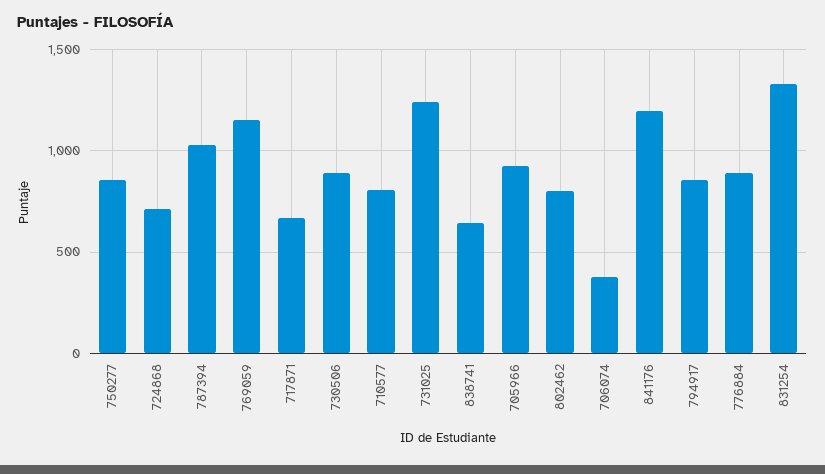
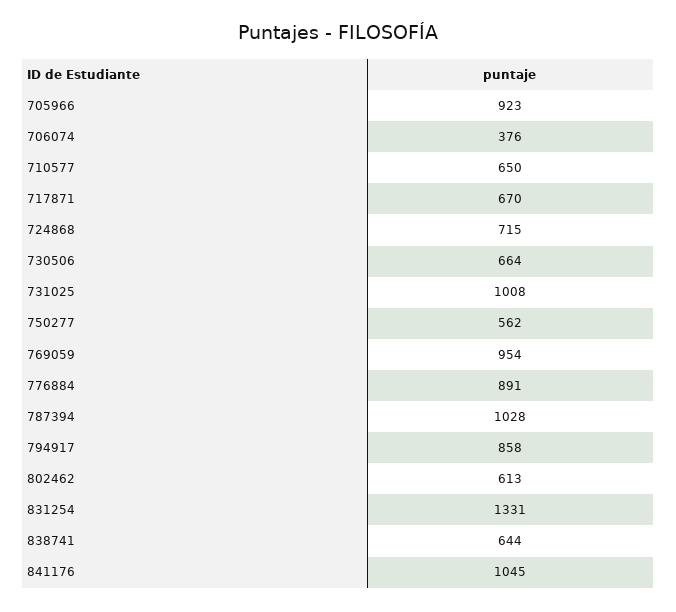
  {
-   "750277": 850,
+   "750277": 562,
    "724868": 715,
    "787394": 1028,
-   "769059": 1150,
+   "769059": 954,
    "717871": 670,
-   "730506": 900,
+   "730506": 664,
-   "710577": 800,
+   "710577": 650,
-   "731025": 1250,
+   "731025": 1008,
    "838741": 644,
    "705966": 923,
-   "802462": 800,
+   "802462": 613,
    "706074": 376,
-   "841176": 1200,
+   "841176": 1045,
    "794917": 858,
    "776884": 891,
    "831254": 1331
  }

